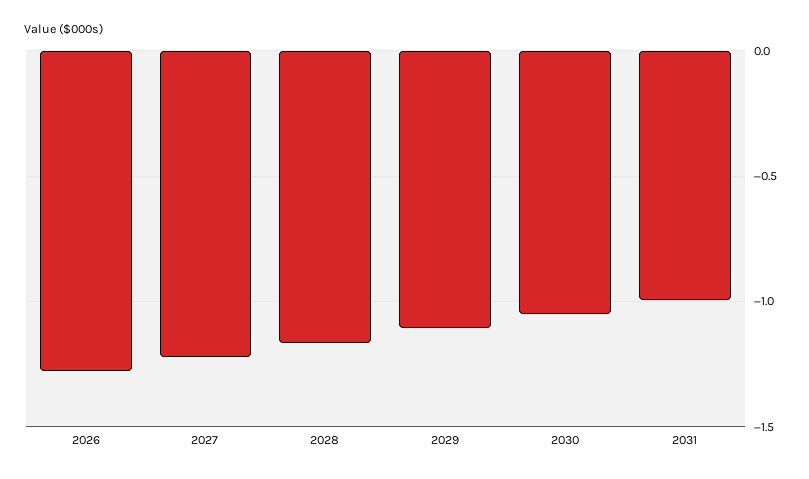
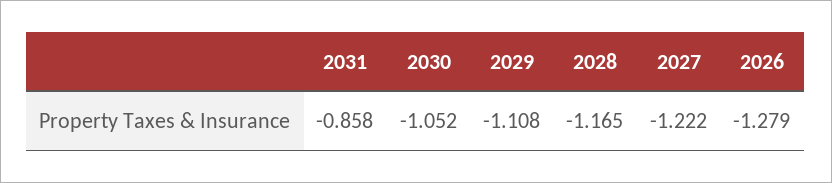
  {
    "2026": -1.279,
    "2027": -1.222,
    "2028": -1.165,
    "2029": -1.108,
    "2030": -1.052,
-   "2031": -1
+   "2031": -0.858
  }

